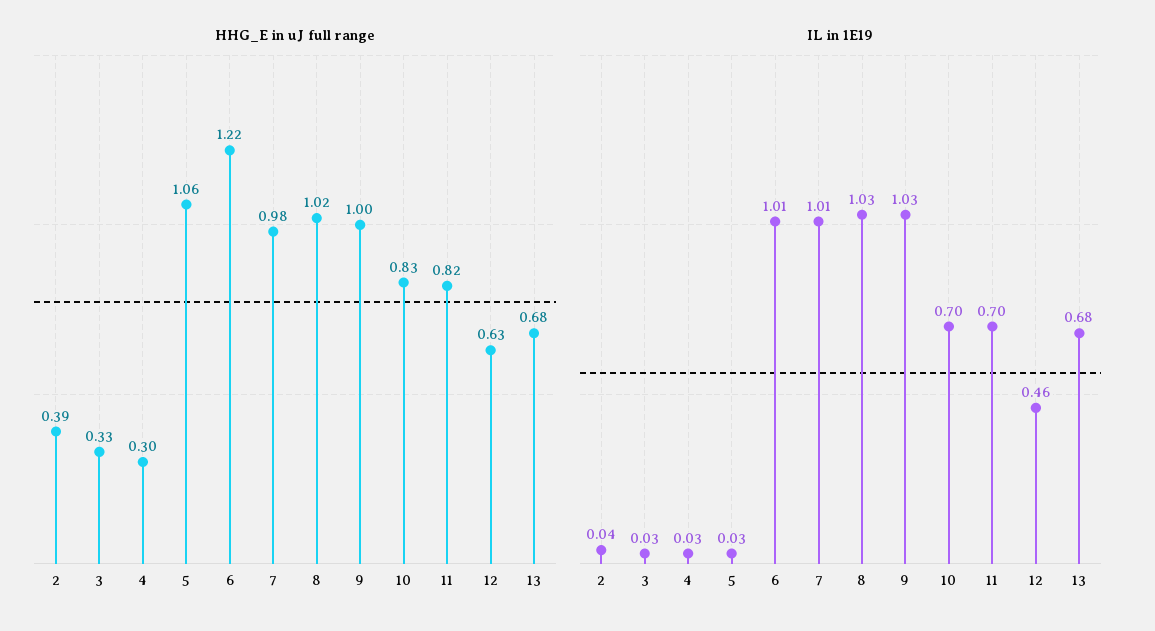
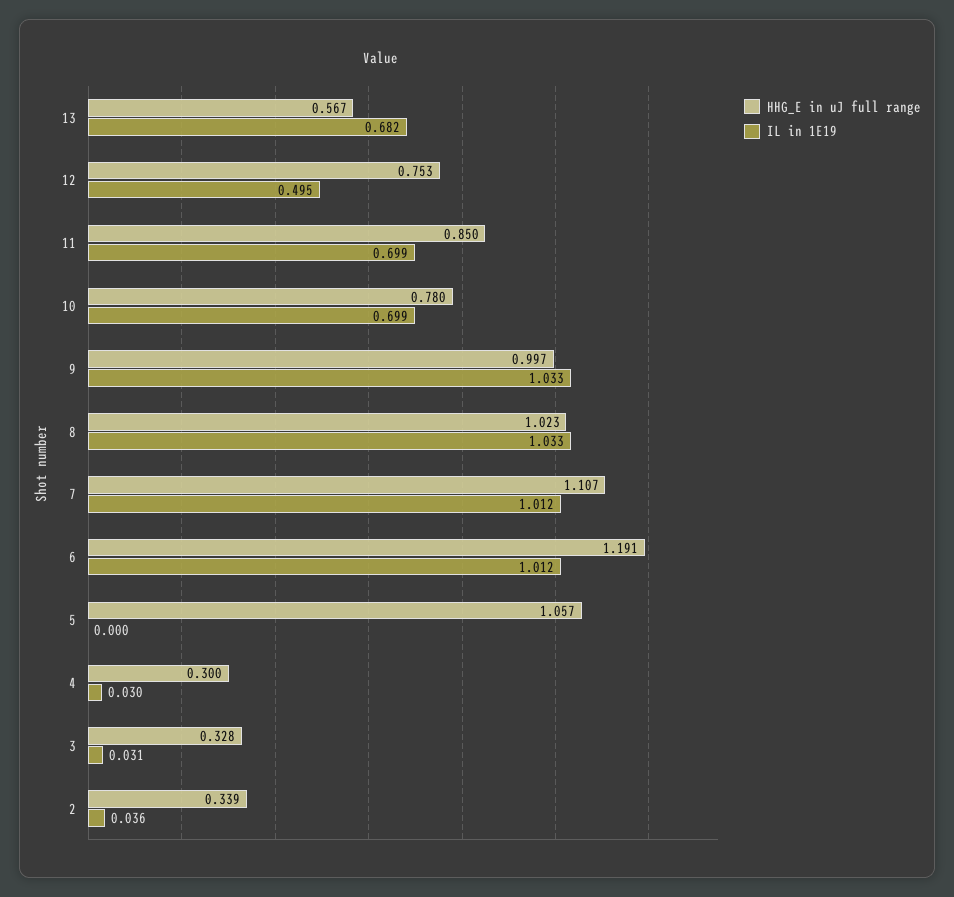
  {
    "HHG_E in uJ full range": {
-     "2": 0.39,
+     "2": 0.339,
      "3": 0.328,
      "4": 0.3,
      "5": 1.057,
-     "6": 1.22,
+     "6": 1.191,
-     "7": 0.98,
+     "7": 1.107,
      "8": 1.023,
      "9": 0.997,
-     "10": 0.83,
+     "10": 0.78,
-     "11": 0.82,
+     "11": 0.85,
-     "12": 0.63,
+     "12": 0.753,
-     "13": 0.68
+     "13": 0.567
    },
    "IL in 1E19": {
      "2": 0.036,
      "3": 0.031,
      "4": 0.03,
-     "5": 0.03,
+     "5": 0,
      "6": 1.012,
      "7": 1.012,
      "8": 1.033,
      "9": 1.033,
      "10": 0.699,
      "11": 0.699,
-     "12": 0.46,
+     "12": 0.495,
      "13": 0.682
    }
  }

